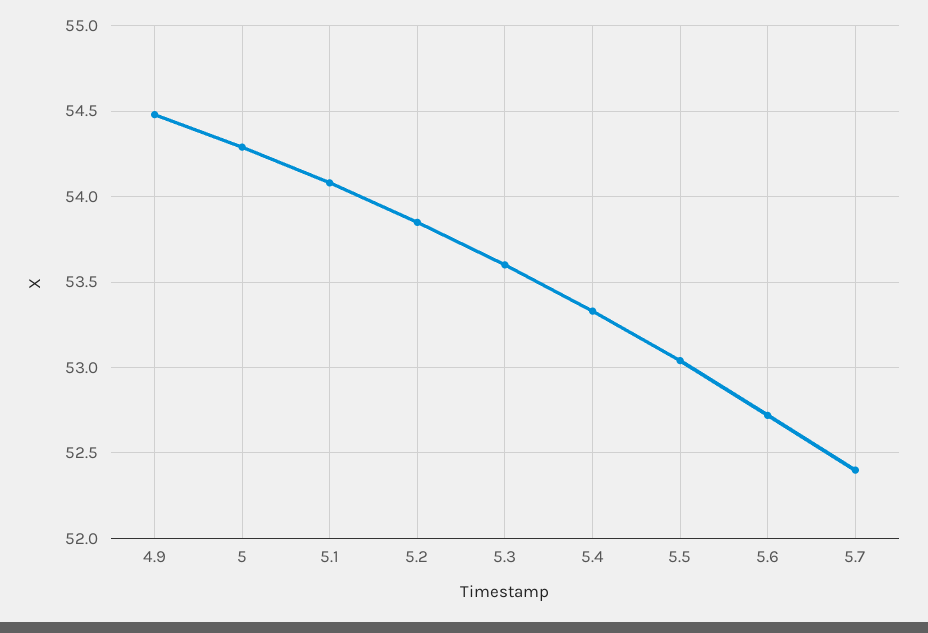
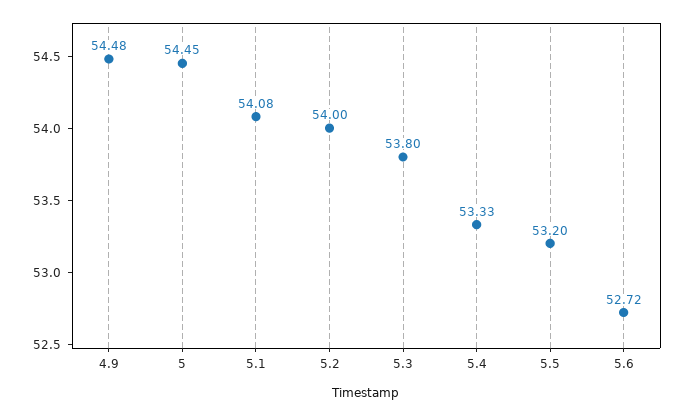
  {
    "4.9": 54.48,
-   "5": 54.3,
+   "5": 54.45,
    "5.1": 54.08,
-   "5.2": 53.85,
+   "5.2": 54,
-   "5.3": 53.6,
+   "5.3": 53.8,
    "5.4": 53.33,
-   "5.5": 53.05,
+   "5.5": 53.2,
-   "5.6": 52.72,
+   "5.6": 52.72
-   "5.7": 52.4
  }

